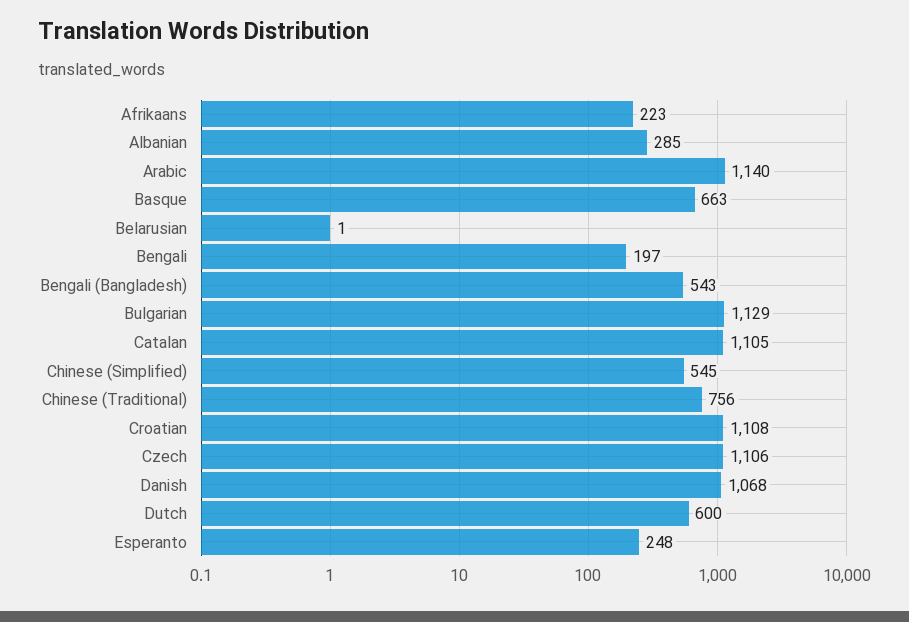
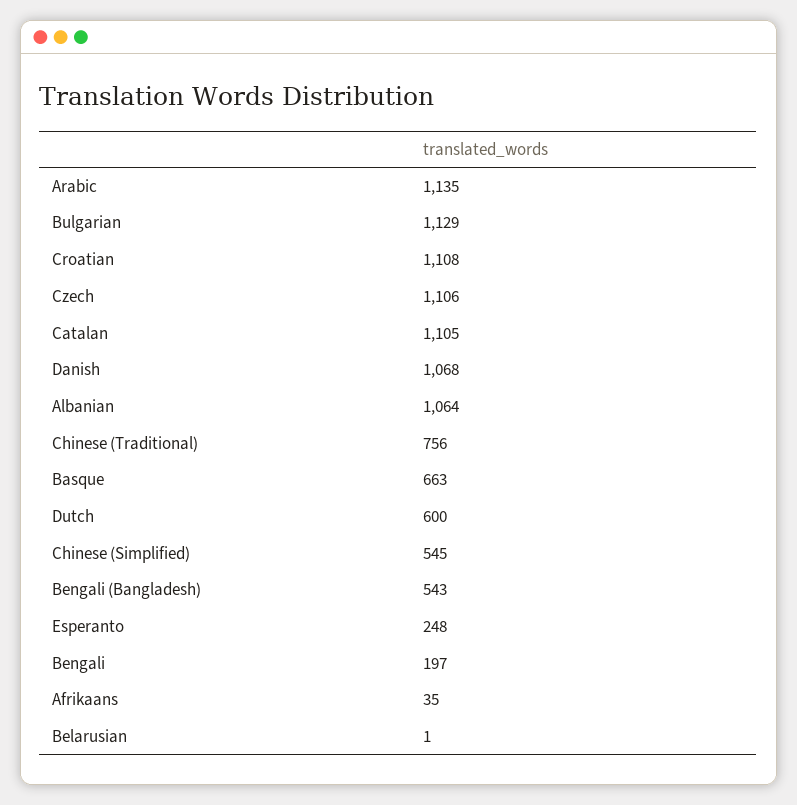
  {
-   "Afrikaans": 223,
+   "Afrikaans": 35,
-   "Albanian": 285,
+   "Albanian": 1064,
-   "Arabic": 1140,
+   "Arabic": 1135,
    "Basque": 663,
    "Belarusian": 1,
    "Bengali": 197,
    "Bengali (Bangladesh)": 543,
    "Bulgarian": 1129,
    "Catalan": 1105,
    "Chinese (Simplified)": 545,
    "Chinese (Traditional)": 756,
    "Croatian": 1108,
    "Czech": 1106,
    "Danish": 1068,
    "Dutch": 600,
    "Esperanto": 248
  }

